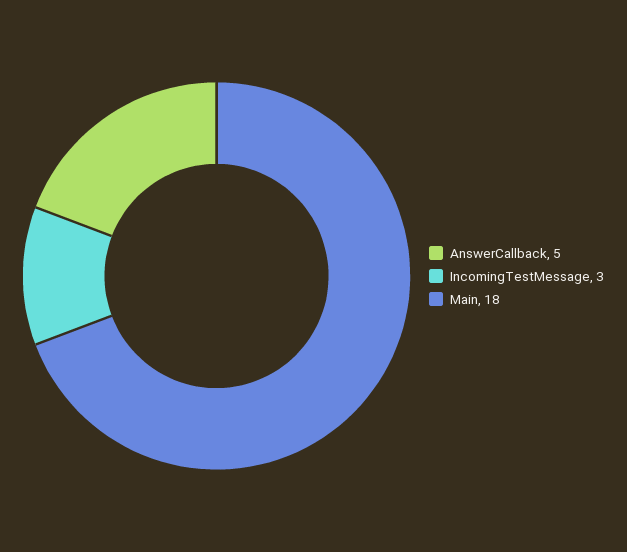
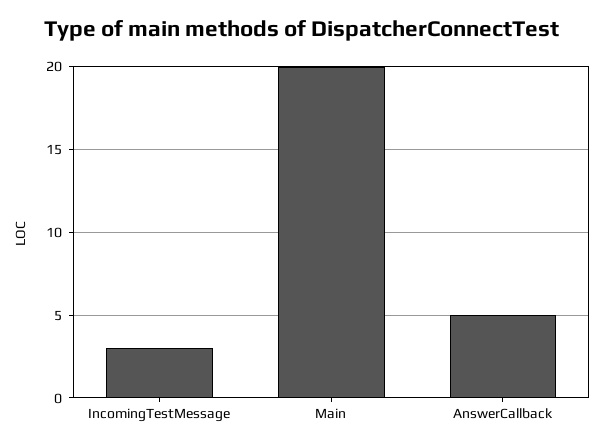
  {
    "AnswerCallback": 5,
    "IncomingTestMessage": 3,
-   "Main": 18
+   "Main": 20
  }

